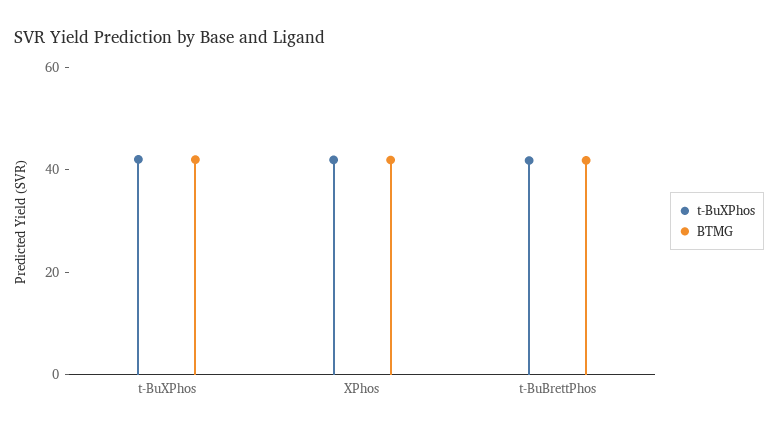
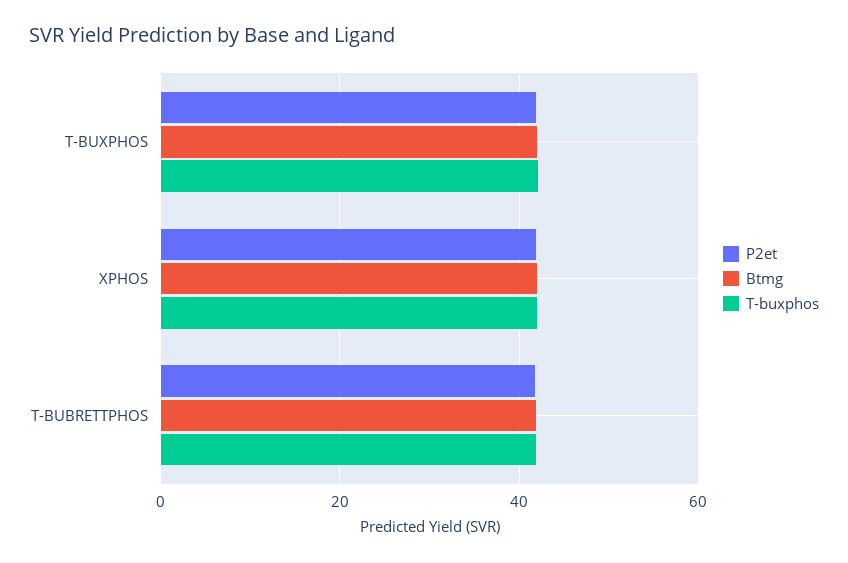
  {
    "t-BuXPhos": {
      "t-BuXPhos": 42,
      "XPhos": 42,
      "t-BuBrettPhos": 42
    },
    "BTMG": {
      "t-BuXPhos": 42,
      "XPhos": 42,
      "t-BuBrettPhos": 42
-   }
+   },
+   "P2et": {
+     "t-BuXPhos": 42,
+     "XPhos": 42,
+     "t-BuBrettPhos": 42
+   }
  }

